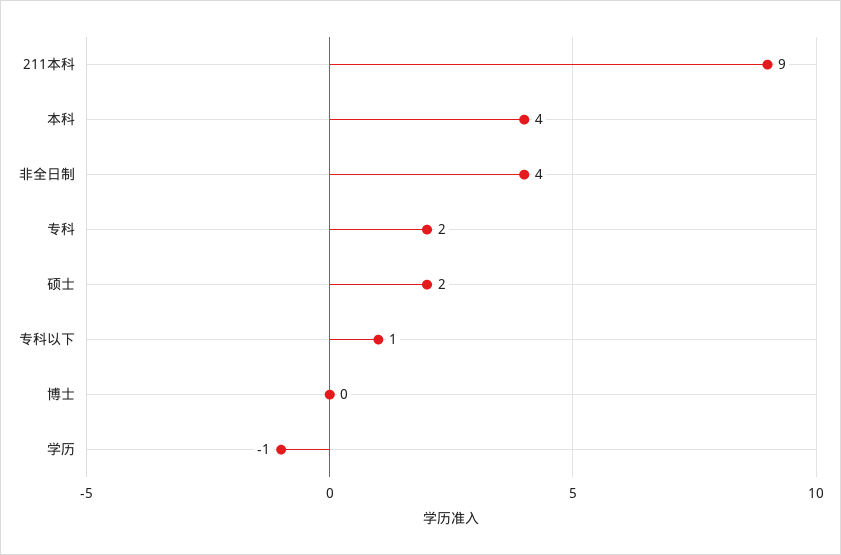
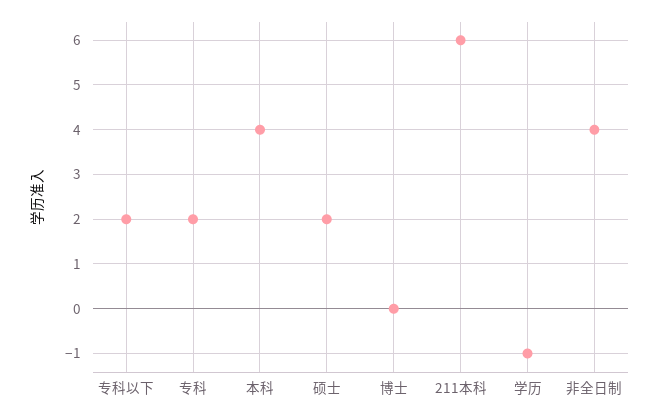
  {
-   "211本科": 9,
+   "211本科": 6,
    "本科": 4,
    "非全日制": 4,
    "专科": 2,
    "硕士": 2,
-   "专科以下": 1,
+   "专科以下": 2,
    "博士": 0,
    "学历": -1
  }

